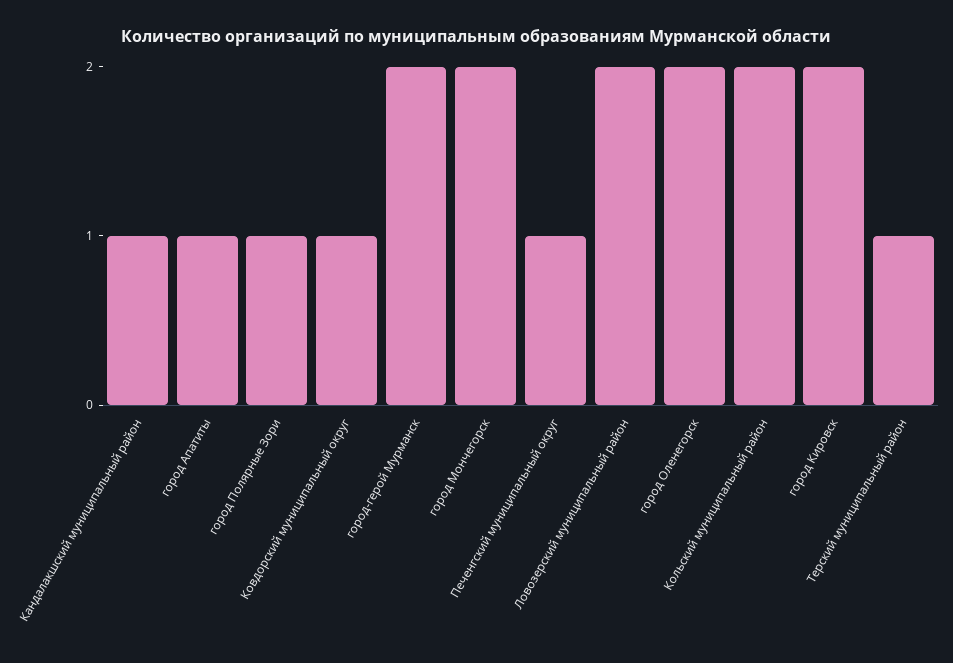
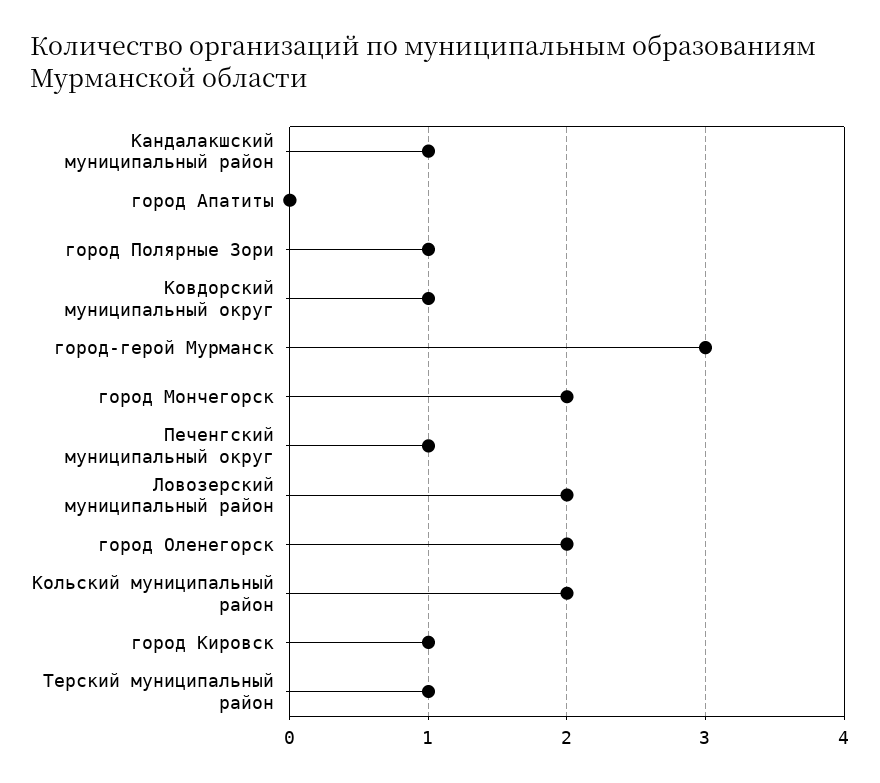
  {
    "Кандалакшский муниципальный район": 1,
-   "город Апатиты": 1,
+   "город Апатиты": 0,
    "город Полярные Зори": 1,
    "Ковдорский муниципальный округ": 1,
-   "город-герой Мурманск": 2,
+   "город-герой Мурманск": 3,
    "город Мончегорск": 2,
    "Печенгский муниципальный округ": 1,
    "Ловозерский муниципальный район": 2,
    "город Оленегорск": 2,
    "Кольский муниципальный район": 2,
-   "город Кировск": 2,
+   "город Кировск": 1,
    "Терский муниципальный район": 1
  }

